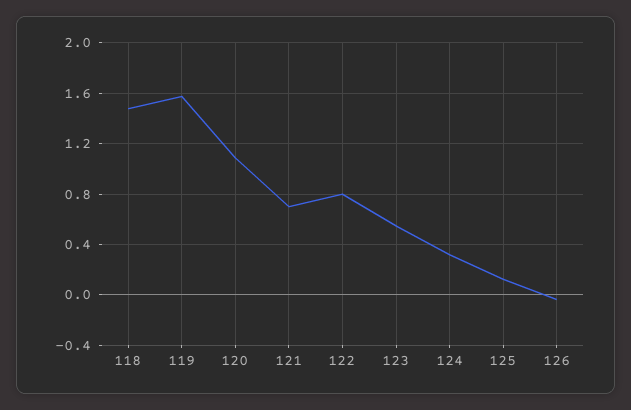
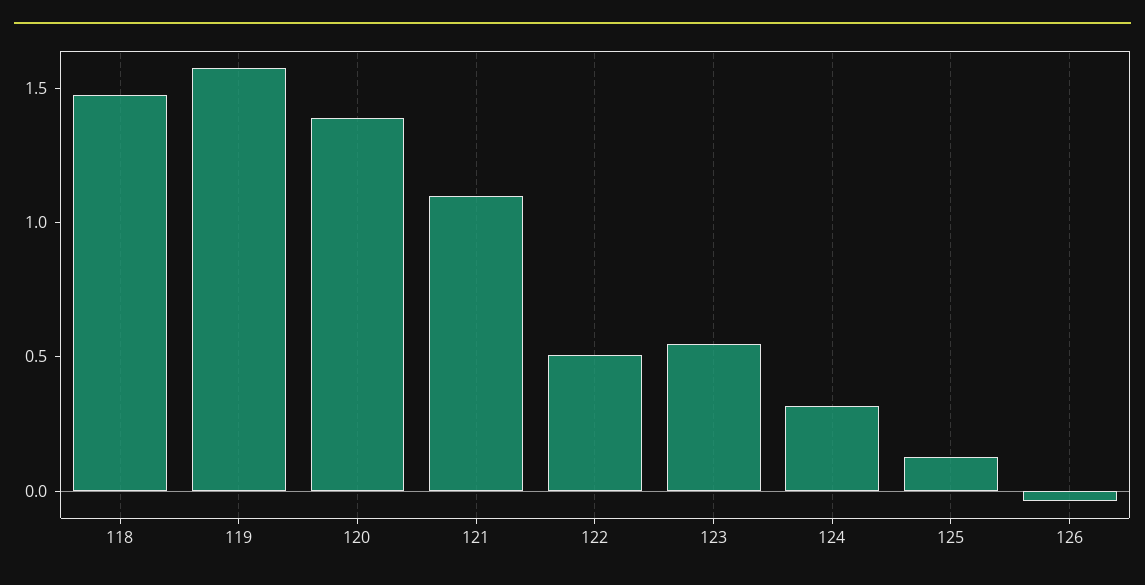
  {
    "118": 1.5,
    "119": 1.6,
-   "120": 1.1,
+   "120": 1.4,
-   "121": 0.7,
+   "121": 1.1,
-   "122": 0.8,
+   "122": 0.5,
    "123": 0.55,
    "124": 0.3,
    "125": 0.15,
    "126": -0.05
  }

